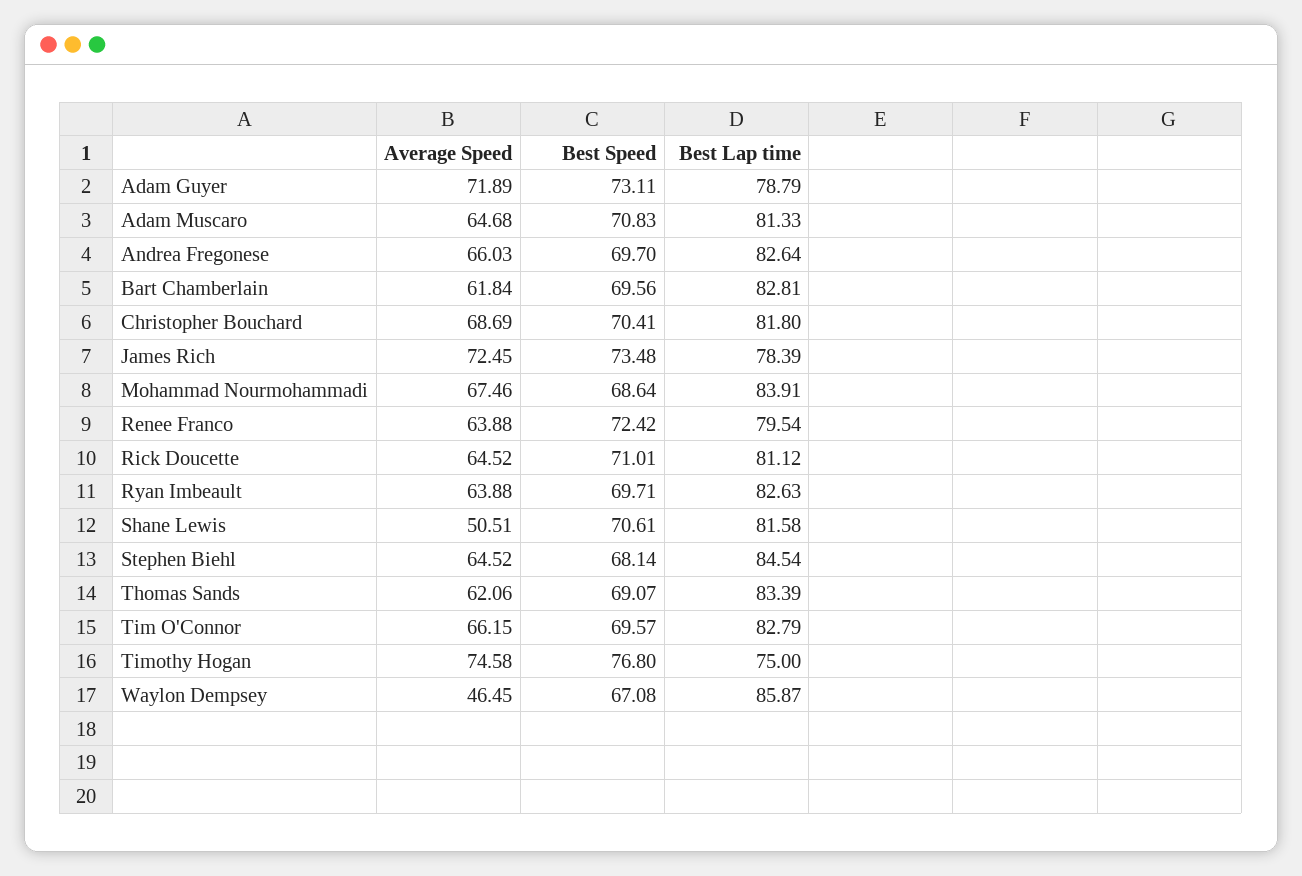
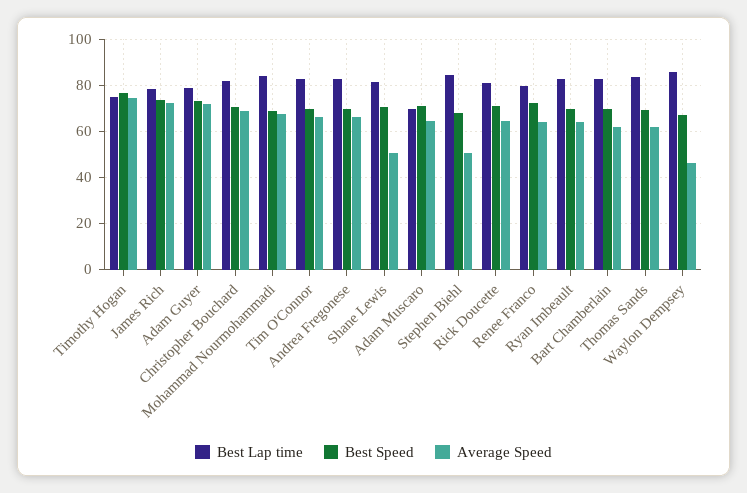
  {
    "Average Speed": {
      "Adam Guyer": 71.89,
      "Adam Muscaro": 64.68,
      "Andrea Fregonese": 66.03,
      "Bart Chamberlain": 61.84,
      "Christopher Bouchard": 68.69,
      "James Rich": 72.45,
      "Mohammad Nourmohammadi": 67.46,
      "Renee Franco": 63.88,
      "Rick Doucette": 64.52,
      "Ryan Imbeault": 63.88,
      "Shane Lewis": 50.51,
-     "Stephen Biehl": 64.52,
+     "Stephen Biehl": 50,
      "Thomas Sands": 62.06,
      "Tim O'Connor": 66.15,
      "Timothy Hogan": 74.58,
      "Waylon Dempsey": 46.45
    },
    "Best Speed": {
      "Adam Guyer": 73.11,
      "Adam Muscaro": 70.83,
      "Andrea Fregonese": 69.7,
      "Bart Chamberlain": 69.56,
      "Christopher Bouchard": 70.41,
      "James Rich": 73.48,
      "Mohammad Nourmohammadi": 68.64,
      "Renee Franco": 72.42,
      "Rick Doucette": 71.01,
      "Ryan Imbeault": 69.71,
      "Shane Lewis": 70.61,
      "Stephen Biehl": 68.14,
      "Thomas Sands": 69.07,
      "Tim O'Connor": 69.57,
      "Timothy Hogan": 76.8,
      "Waylon Dempsey": 67.08
    },
    "Best Lap time": {
      "Adam Guyer": 78.79,
-     "Adam Muscaro": 81.33,
+     "Adam Muscaro": 70,
      "Andrea Fregonese": 82.64,
      "Bart Chamberlain": 82.81,
      "Christopher Bouchard": 81.8,
      "James Rich": 78.39,
      "Mohammad Nourmohammadi": 83.91,
      "Renee Franco": 79.54,
      "Rick Doucette": 81.12,
      "Ryan Imbeault": 82.63,
      "Shane Lewis": 81.58,
      "Stephen Biehl": 84.54,
      "Thomas Sands": 83.39,
      "Tim O'Connor": 82.79,
      "Timothy Hogan": 75,
      "Waylon Dempsey": 85.87
    }
  }

